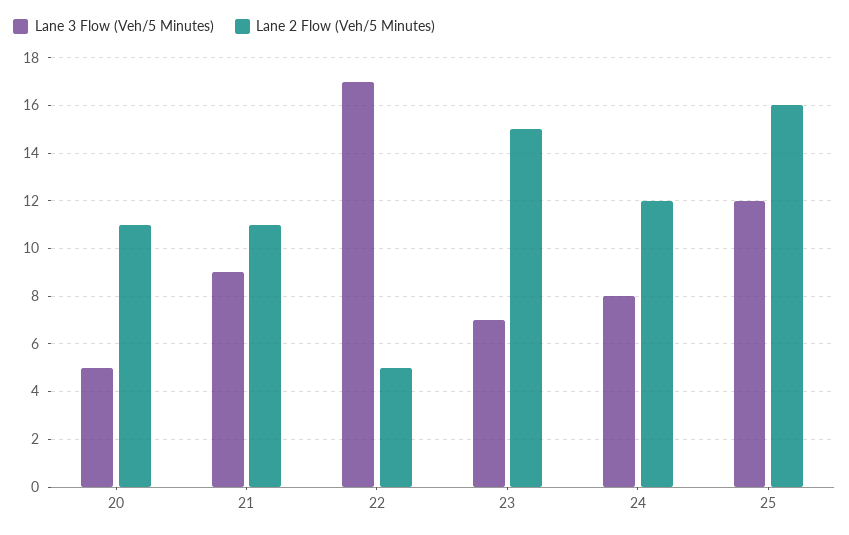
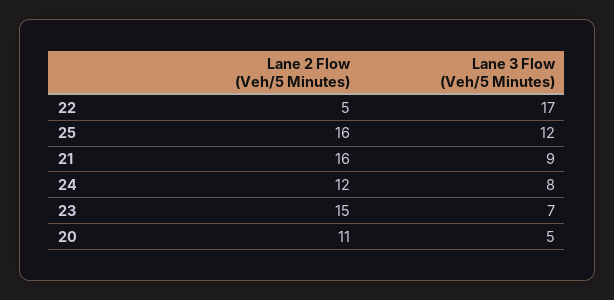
  {
    "Lane 3 Flow (Veh/5 Minutes)": {
      "20": 5,
      "21": 9,
      "22": 17,
      "23": 7,
      "24": 8,
      "25": 12
    },
    "Lane 2 Flow (Veh/5 Minutes)": {
      "20": 11,
-     "21": 11,
+     "21": 16,
      "22": 5,
      "23": 15,
      "24": 12,
      "25": 16
    }
  }

